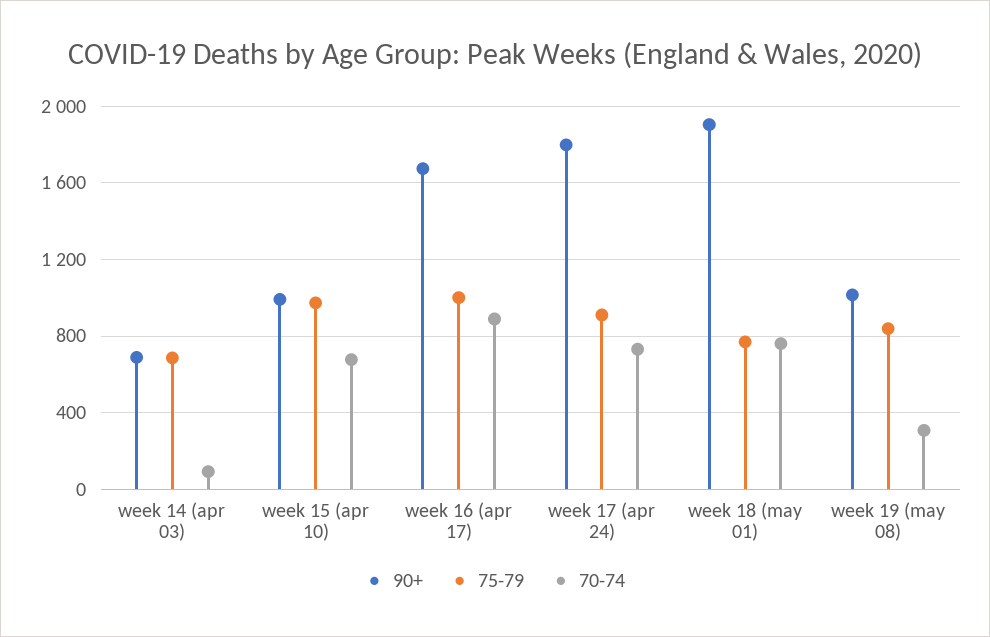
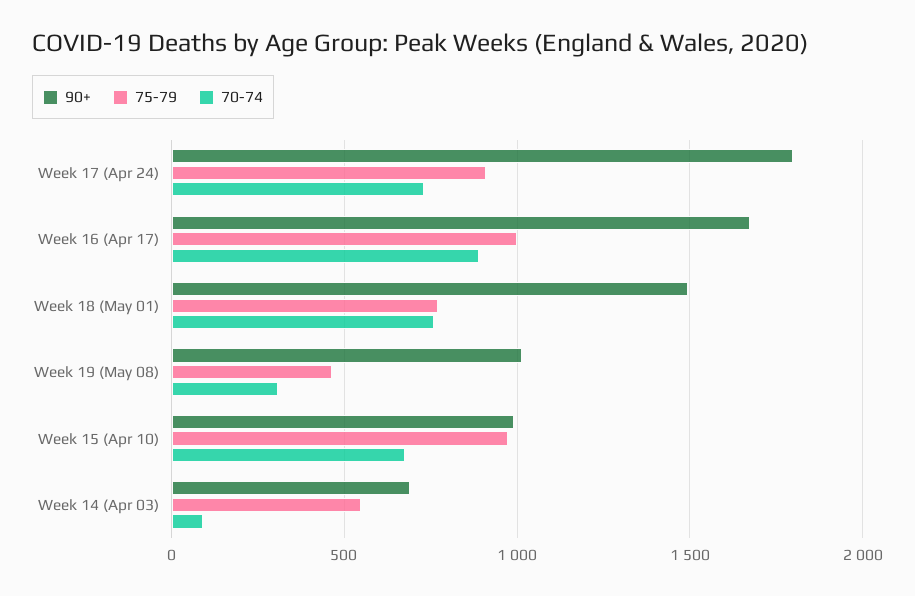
  {
    "90+": {
      "week 14 (apr 03)": 700,
      "week 15 (apr 10)": 1000,
      "week 16 (apr 17)": 1650,
      "week 17 (apr 24)": 1800,
-     "week 18 (may 01)": 1900,
+     "week 18 (may 01)": 1500,
      "week 19 (may 08)": 1000
    },
    "75-79": {
-     "week 14 (apr 03)": 700,
+     "week 14 (apr 03)": 550,
      "week 15 (apr 10)": 950,
      "week 16 (apr 17)": 1000,
      "week 17 (apr 24)": 900,
      "week 18 (may 01)": 750,
-     "week 19 (may 08)": 850
+     "week 19 (may 08)": 450
    },
    "70-74": {
      "week 14 (apr 03)": 100,
      "week 15 (apr 10)": 700,
      "week 16 (apr 17)": 900,
      "week 17 (apr 24)": 750,
      "week 18 (may 01)": 750,
      "week 19 (may 08)": 300
    }
  }

